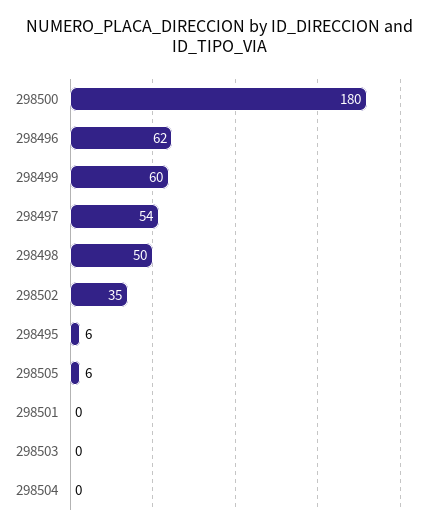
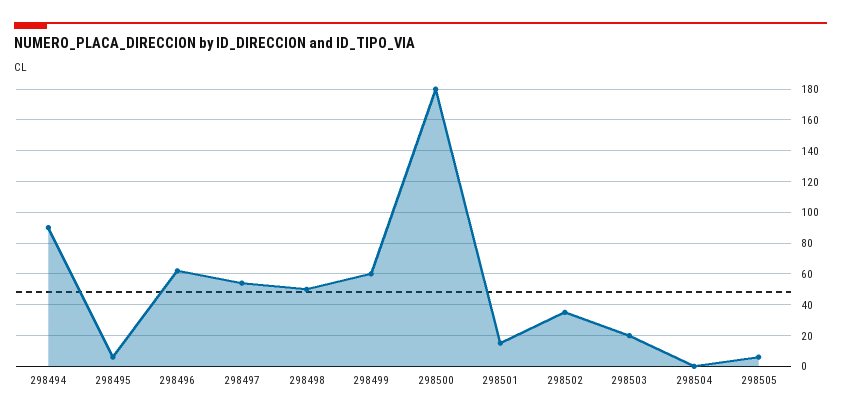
  {
    "298500": 180,
    "298496": 62,
    "298499": 60,
    "298497": 54,
    "298498": 50,
    "298502": 35,
    "298495": 6,
    "298505": 6,
-   "298501": 0,
+   "298501": 15,
-   "298503": 0,
+   "298503": 20,
-   "298504": 0
+   "298504": 0,
+   "298494": 90
  }

